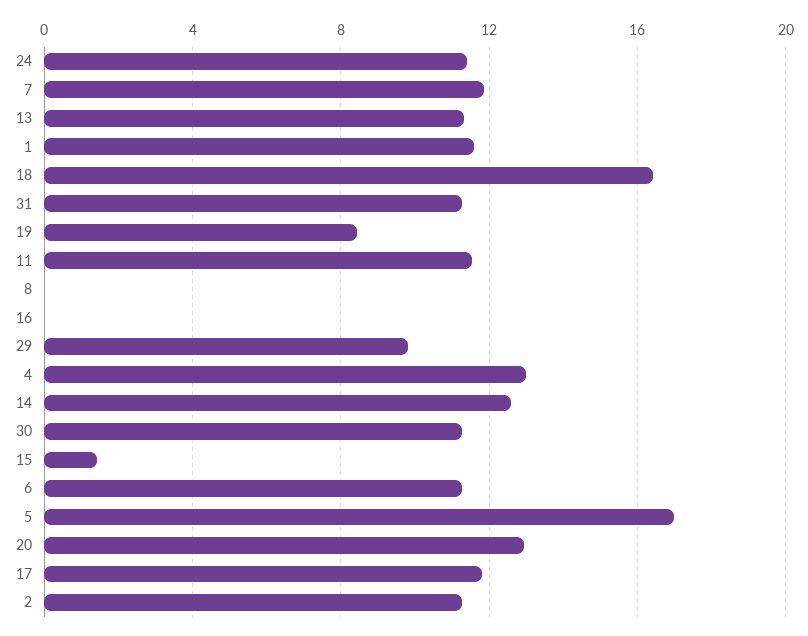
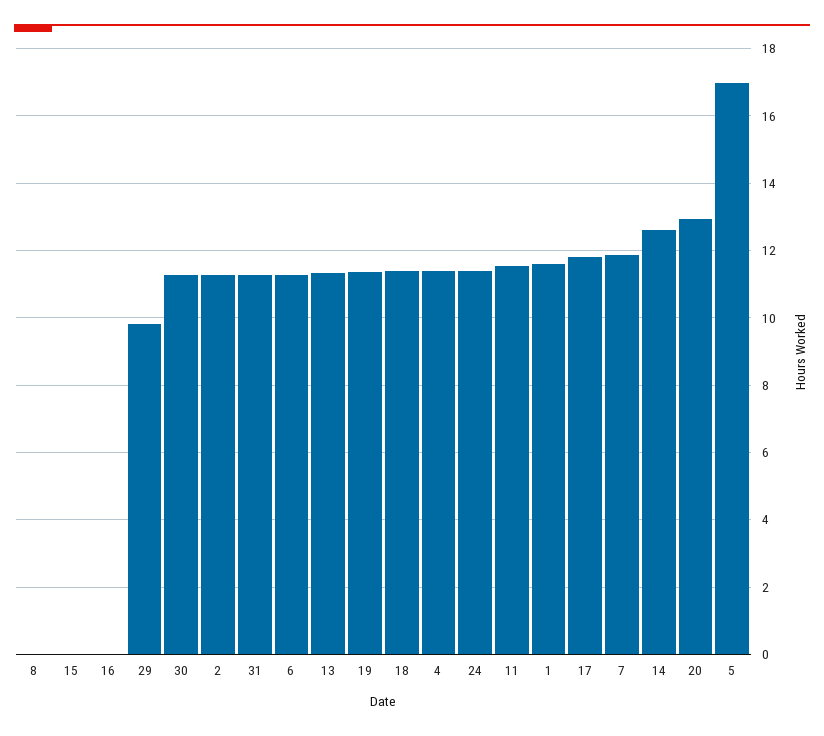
  {
    "24": 11.4,
    "7": 11.8,
    "13": 11.4,
    "1": 11.6,
-   "18": 16.5,
+   "18": 11.4,
    "31": 11.2,
-   "19": 8.5,
+   "19": 11.4,
    "11": 11.6,
    "8": 0,
    "16": 0,
    "29": 9.8,
-   "4": 13,
+   "4": 11.4,
    "14": 12.6,
    "30": 11.2,
-   "15": 1.5,
+   "15": 0,
    "6": 11.2,
    "5": 17,
    "20": 13,
    "17": 11.8,
    "2": 11.2
  }

